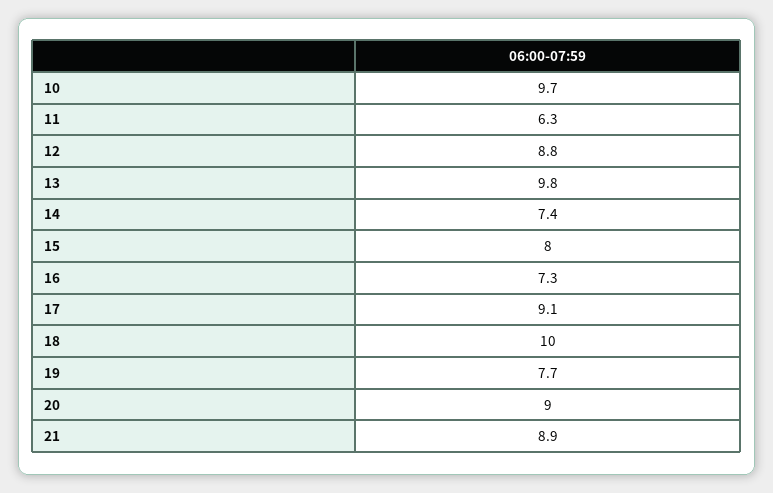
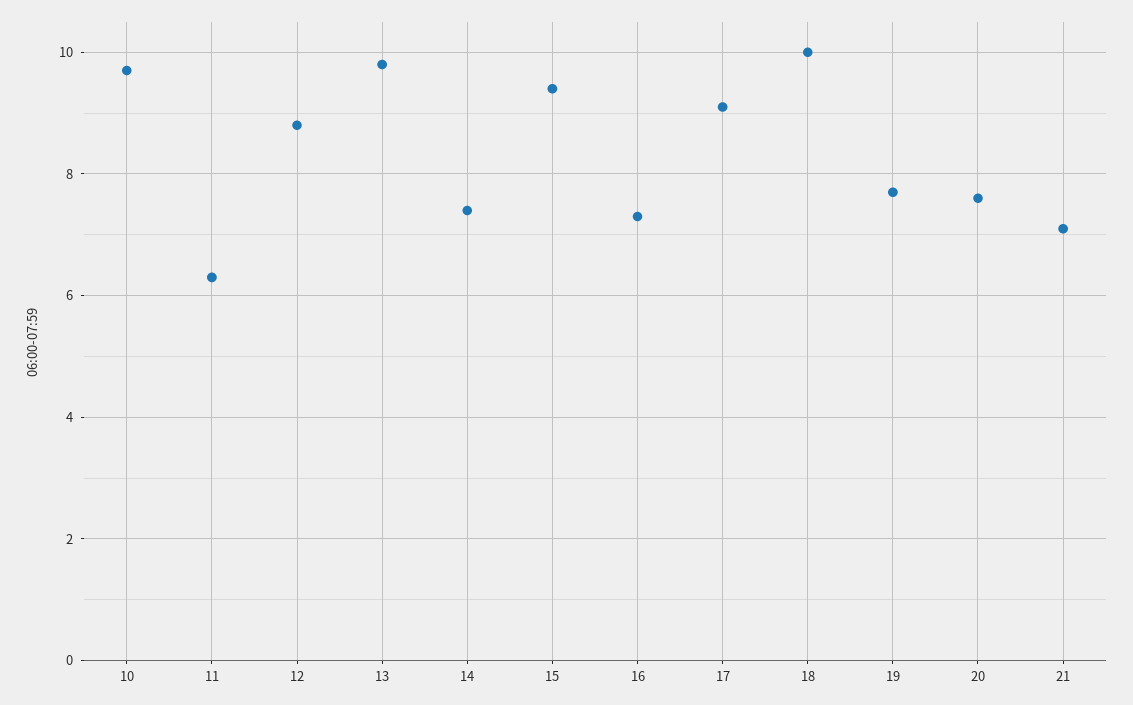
  {
    "10": 9.7,
    "11": 6.3,
    "12": 8.8,
    "13": 9.8,
    "14": 7.4,
-   "15": 8,
+   "15": 9.5,
    "16": 7.3,
    "17": 9.1,
    "18": 10,
    "19": 7.7,
-   "20": 9,
+   "20": 7.5,
-   "21": 8.9
+   "21": 7
  }

